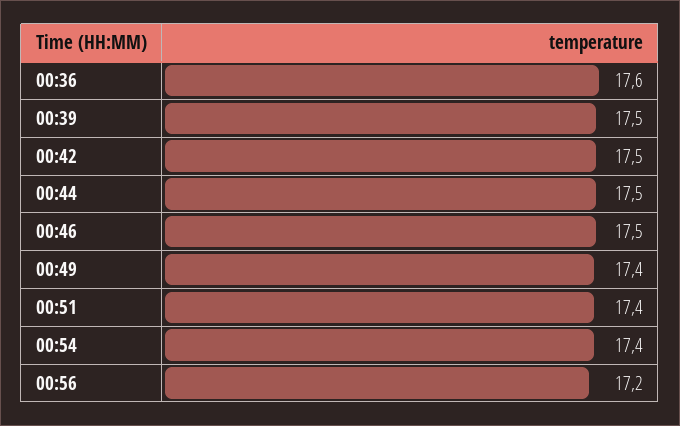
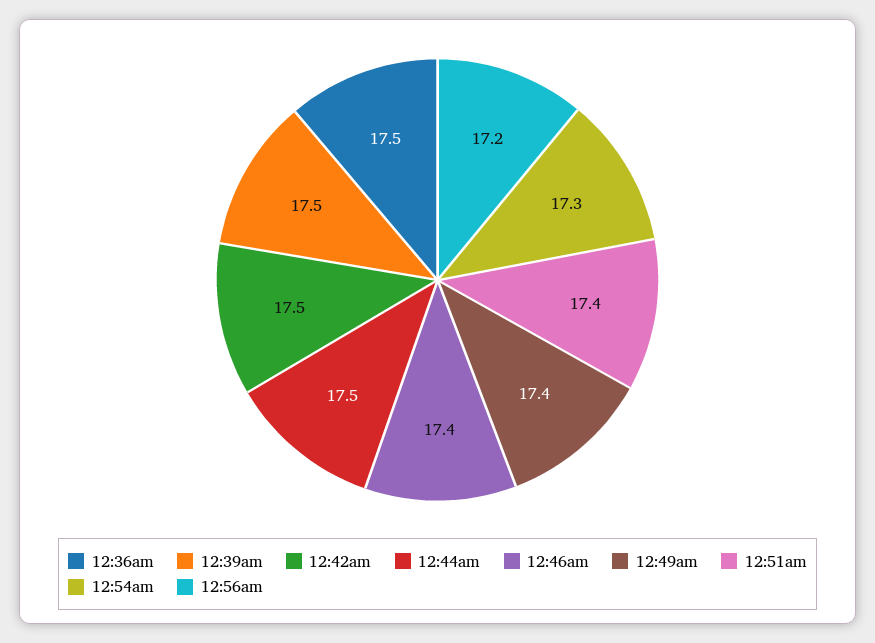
  {
-   "00:36": 17.6,
+   "00:36": 17.5,
    "00:39": 17.5,
    "00:42": 17.5,
    "00:44": 17.5,
-   "00:46": 17.5,
+   "00:46": 17.4,
    "00:49": 17.4,
    "00:51": 17.4,
-   "00:54": 17.4,
+   "00:54": 17.3,
    "00:56": 17.2
  }

